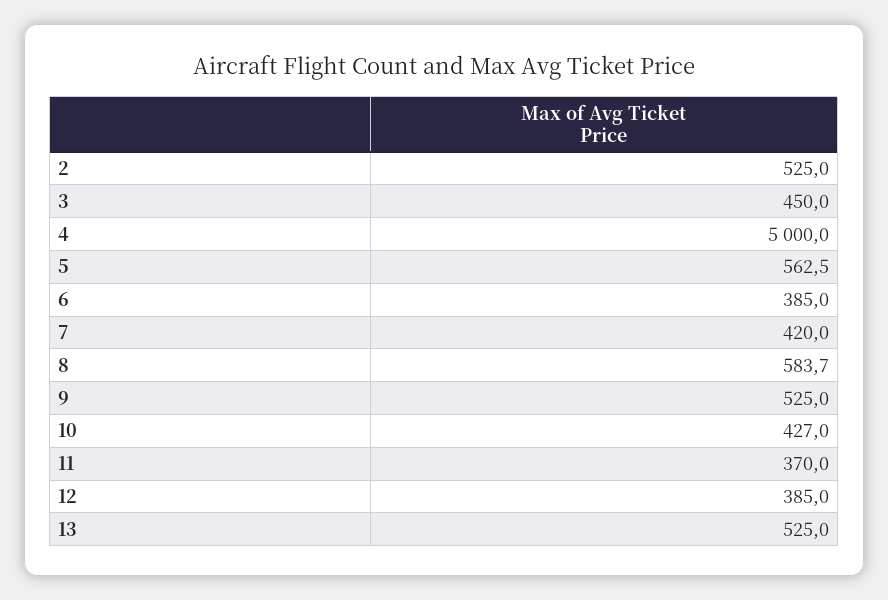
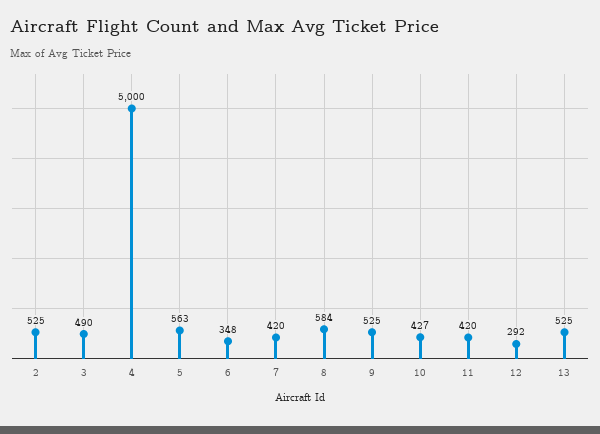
  {
    "2": 525,
-   "3": 450,
+   "3": 490,
    "4": 5000,
    "5": 562.5,
-   "6": 385,
+   "6": 348,
    "7": 420,
    "8": 583.7,
    "9": 525,
    "10": 427,
-   "11": 370,
+   "11": 420,
-   "12": 385,
+   "12": 292,
    "13": 525
  }

